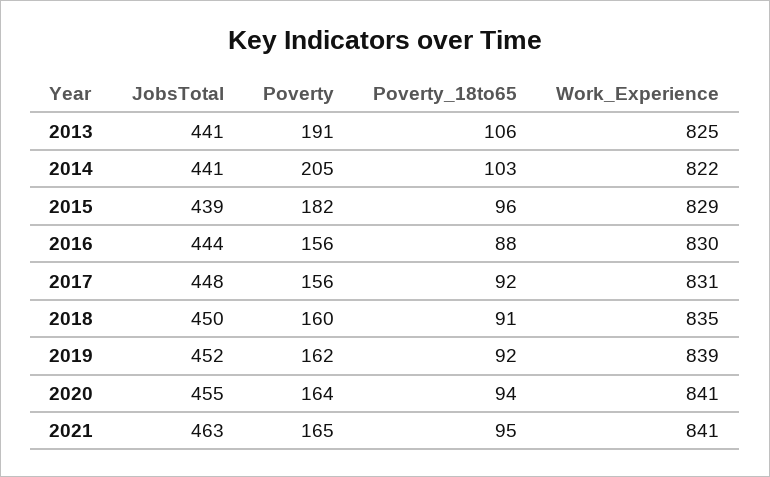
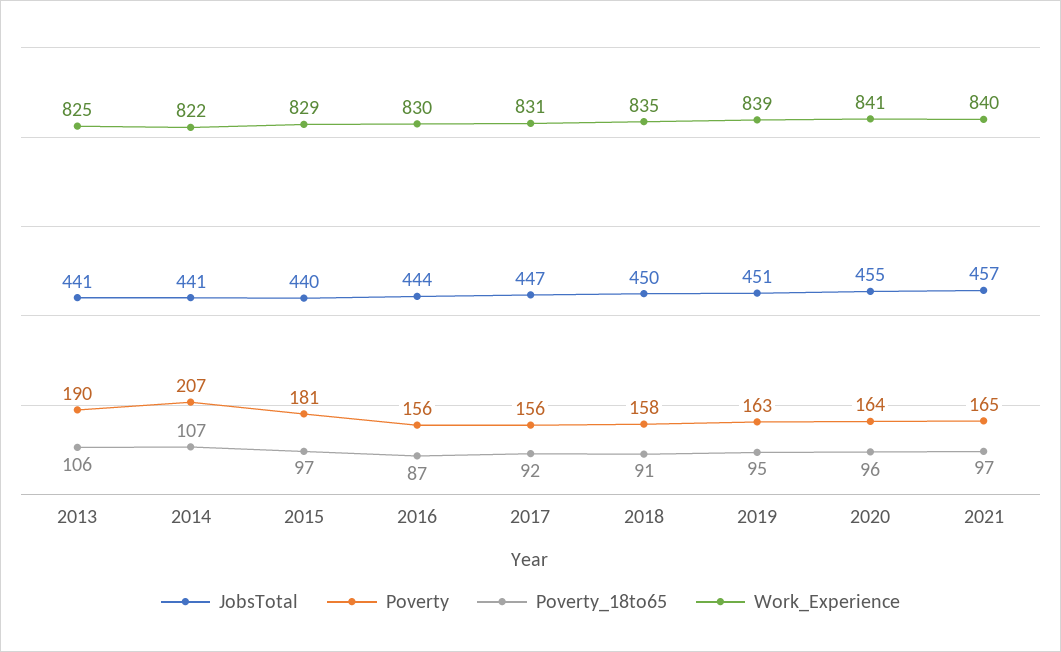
  {
    "JobsTotal": {
      "2013": 441,
      "2014": 441,
-     "2015": 439,
+     "2015": 440,
      "2016": 444,
-     "2017": 448,
+     "2017": 447,
      "2018": 450,
-     "2019": 452,
+     "2019": 451,
      "2020": 455,
-     "2021": 463
+     "2021": 457
    },
    "Poverty": {
-     "2013": 191,
+     "2013": 190,
-     "2014": 205,
+     "2014": 207,
-     "2015": 182,
+     "2015": 181,
      "2016": 156,
      "2017": 156,
-     "2018": 160,
+     "2018": 158,
-     "2019": 162,
+     "2019": 163,
      "2020": 164,
      "2021": 165
    },
    "Poverty_18to65": {
      "2013": 106,
-     "2014": 103,
+     "2014": 107,
-     "2015": 96,
+     "2015": 97,
-     "2016": 88,
+     "2016": 87,
      "2017": 92,
      "2018": 91,
-     "2019": 92,
+     "2019": 95,
-     "2020": 94,
+     "2020": 96,
-     "2021": 95
+     "2021": 97
    },
    "Work_Experience": {
      "2013": 825,
      "2014": 822,
      "2015": 829,
      "2016": 830,
      "2017": 831,
      "2018": 835,
      "2019": 839,
      "2020": 841,
-     "2021": 841
+     "2021": 840
    }
  }

